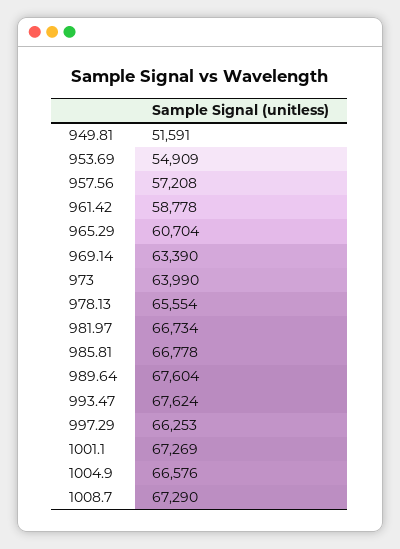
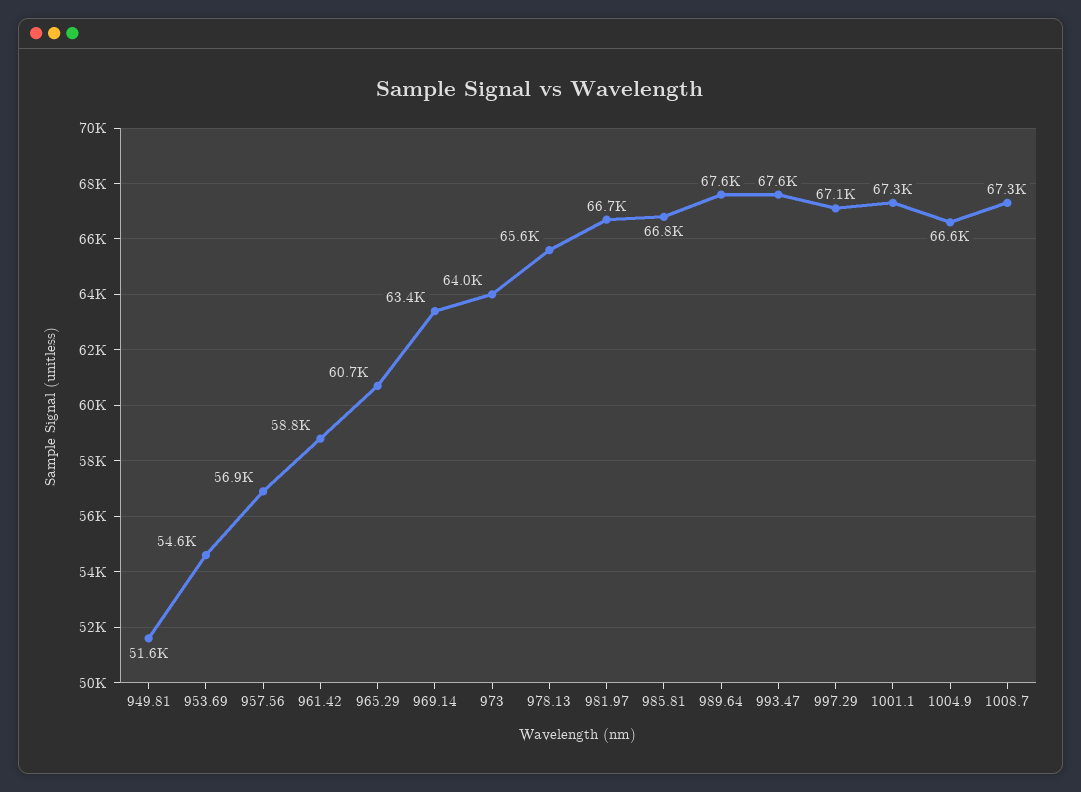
  {
    "949.81": 51591,
-   "953.69": 54909,
+   "953.69": 54600,
-   "957.56": 57208,
+   "957.56": 56900,
    "961.42": 58778,
    "965.29": 60704,
    "969.14": 63390,
    "973": 63990,
    "978.13": 65554,
    "981.97": 66734,
    "985.81": 66778,
    "989.64": 67604,
    "993.47": 67624,
-   "997.29": 66253,
+   "997.29": 67100,
    "1001.1": 67269,
    "1004.9": 66576,
    "1008.7": 67290
  }

